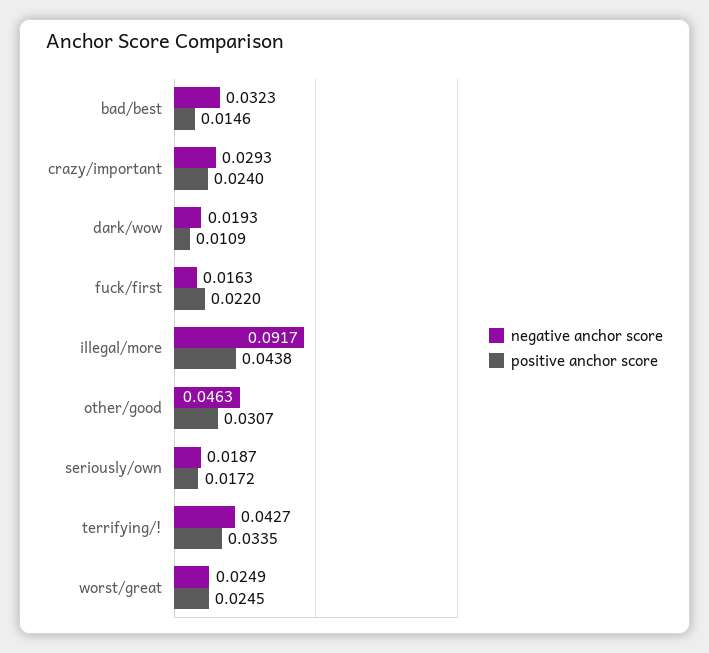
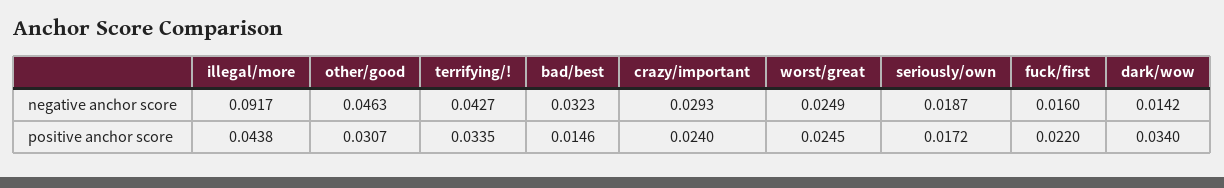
  {
    "negative anchor score": {
      "bad/best": 0.0323,
      "crazy/important": 0.0293,
-     "dark/wow": 0.0193,
+     "dark/wow": 0.0142,
-     "fuck/first": 0.0163,
+     "fuck/first": 0.016,
      "illegal/more": 0.0917,
      "other/good": 0.0463,
      "seriously/own": 0.0187,
      "terrifying/!": 0.0427,
      "worst/great": 0.0249
    },
    "positive anchor score": {
      "bad/best": 0.0146,
      "crazy/important": 0.024,
-     "dark/wow": 0.0109,
+     "dark/wow": 0.034,
      "fuck/first": 0.022,
      "illegal/more": 0.0438,
      "other/good": 0.0307,
      "seriously/own": 0.0172,
      "terrifying/!": 0.0335,
      "worst/great": 0.0245
    }
  }

